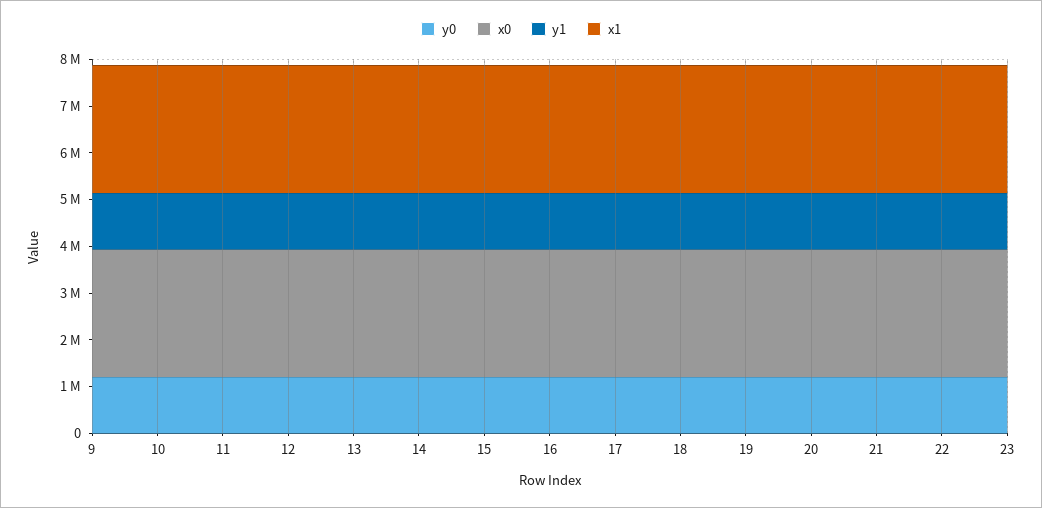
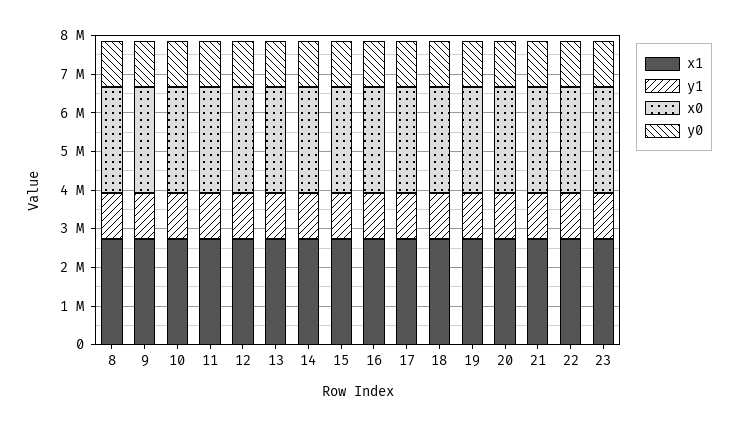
  {
    "y0": {
      "9": 1200000,
      "10": 1200000,
      "11": 1200000,
      "12": 1200000,
      "13": 1200000,
      "14": 1200000,
      "15": 1200000,
      "16": 1200000,
      "17": 1200000,
      "18": 1200000,
      "19": 1200000,
      "20": 1200000,
      "21": 1200000,
      "22": 1200000,
-     "23": 1200000
+     "23": 1200000,
+     "8": 1250000
    },
    "x0": {
      "9": 2800000,
      "10": 2800000,
      "11": 2800000,
      "12": 2800000,
      "13": 2800000,
      "14": 2800000,
      "15": 2800000,
      "16": 2800000,
      "17": 2800000,
      "18": 2800000,
      "19": 2800000,
      "20": 2800000,
      "21": 2800000,
      "22": 2800000,
-     "23": 2800000
+     "23": 2800000,
+     "8": 2750000
    },
    "y1": {
      "9": 1200000,
      "10": 1200000,
      "11": 1200000,
      "12": 1200000,
      "13": 1200000,
      "14": 1200000,
      "15": 1200000,
      "16": 1200000,
      "17": 1200000,
      "18": 1200000,
      "19": 1200000,
      "20": 1200000,
      "21": 1200000,
      "22": 1200000,
-     "23": 1200000
+     "23": 1200000,
+     "8": 1250000
    },
    "x1": {
      "9": 2800000,
      "10": 2800000,
      "11": 2800000,
      "12": 2800000,
      "13": 2800000,
      "14": 2800000,
      "15": 2800000,
      "16": 2800000,
      "17": 2800000,
      "18": 2800000,
      "19": 2800000,
      "20": 2800000,
      "21": 2800000,
      "22": 2800000,
-     "23": 2800000
+     "23": 2800000,
+     "8": 2750000
    }
  }

